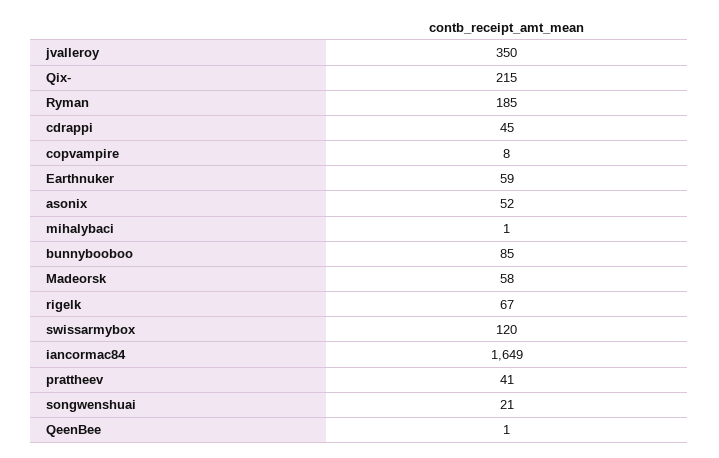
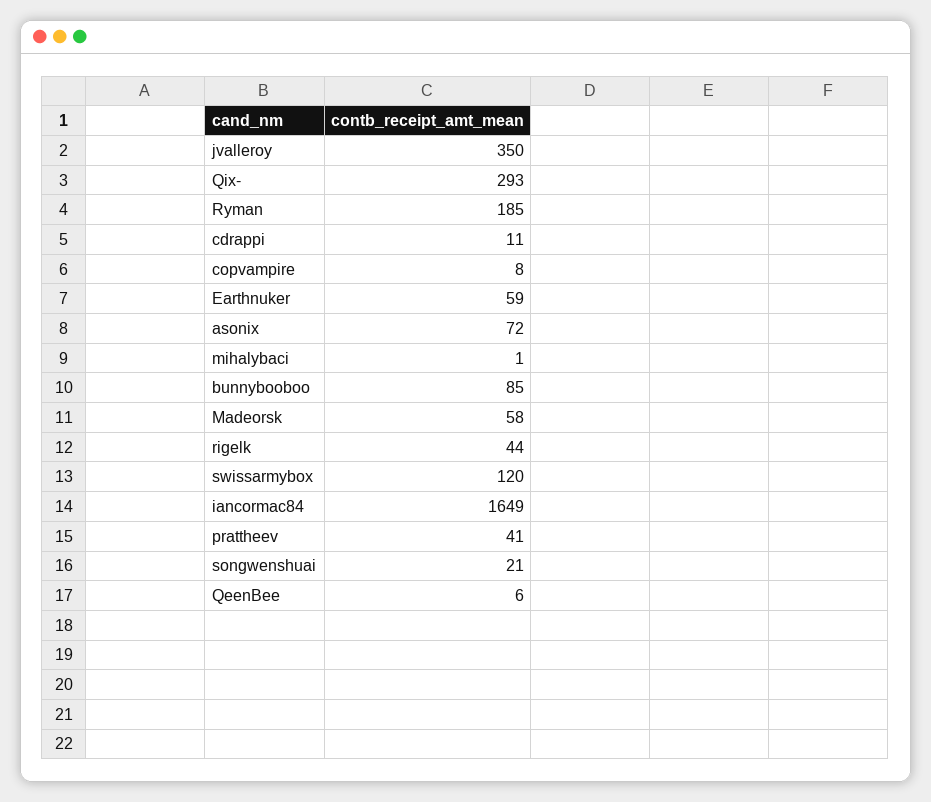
  {
    "jvalleroy": 350,
-   "Qix-": 215,
+   "Qix-": 293,
    "Ryman": 185,
-   "cdrappi": 45,
+   "cdrappi": 11,
    "copvampire": 8,
    "Earthnuker": 59,
-   "asonix": 52,
+   "asonix": 72,
    "mihalybaci": 1,
    "bunnybooboo": 85,
    "Madeorsk": 58,
-   "rigelk": 67,
+   "rigelk": 44,
    "swissarmybox": 120,
    "iancormac84": 1649,
    "prattheev": 41,
    "songwenshuai": 21,
-   "QeenBee": 1
+   "QeenBee": 6
  }

